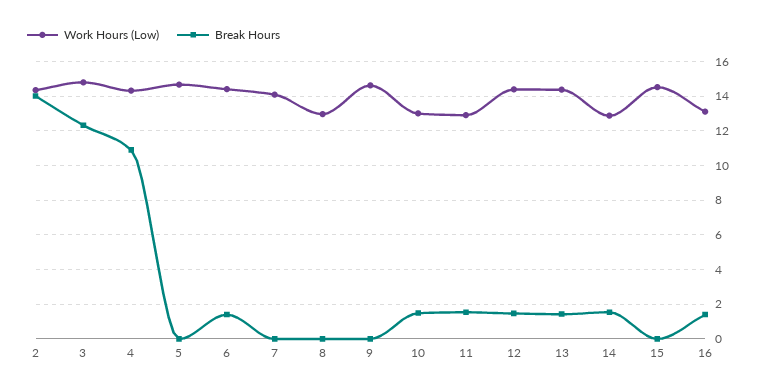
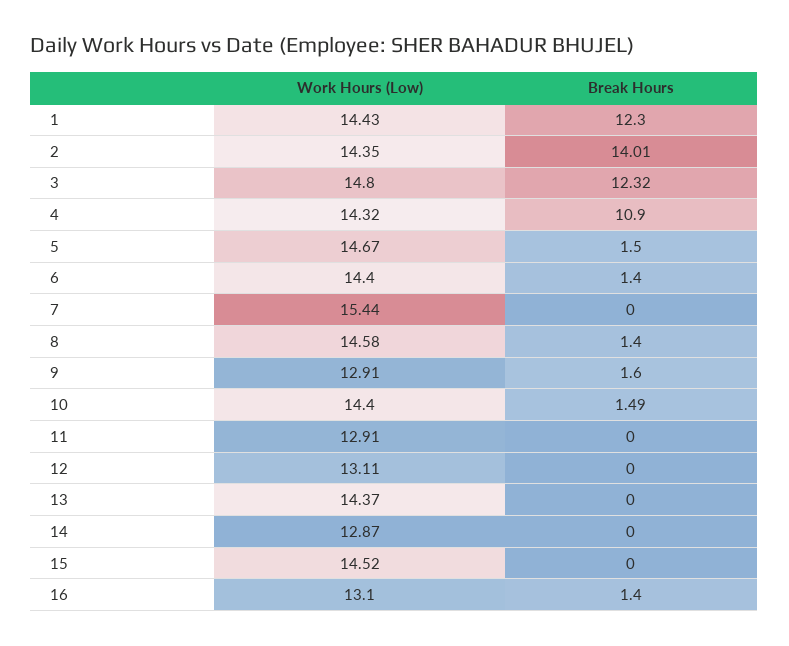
  {
    "Work Hours (Low)": {
      "2": 14.35,
      "3": 14.8,
      "4": 14.32,
      "5": 14.67,
      "6": 14.4,
-     "7": 14,
+     "7": 15.44,
-     "8": 13,
+     "8": 14.58,
-     "9": 14.5,
+     "9": 12.91,
-     "10": 13,
+     "10": 14.4,
      "11": 12.91,
-     "12": 14.5,
+     "12": 13.11,
      "13": 14.37,
      "14": 12.87,
      "15": 14.52,
-     "16": 13.1
+     "16": 13.1,
+     "1": 14.43
    },
    "Break Hours": {
      "2": 14.01,
      "3": 12.32,
      "4": 10.9,
-     "5": 0,
+     "5": 1.5,
      "6": 1.4,
      "7": 0,
-     "8": 0,
+     "8": 1.4,
-     "9": 0,
+     "9": 1.6,
      "10": 1.49,
-     "11": 1.5,
+     "11": 0,
-     "12": 1.5,
+     "12": 0,
-     "13": 1.5,
+     "13": 0,
-     "14": 1.5,
+     "14": 0,
      "15": 0,
-     "16": 1.4
+     "16": 1.4,
+     "1": 12.3
    }
  }

